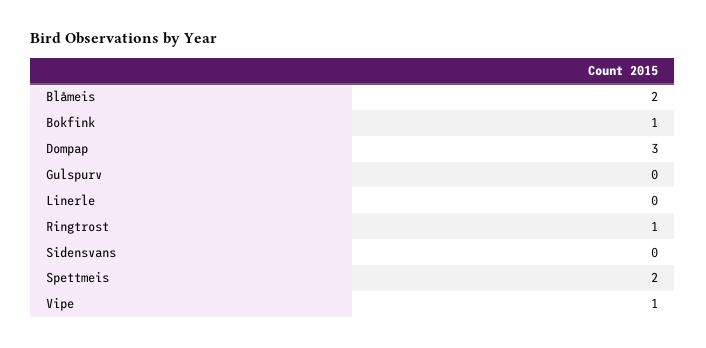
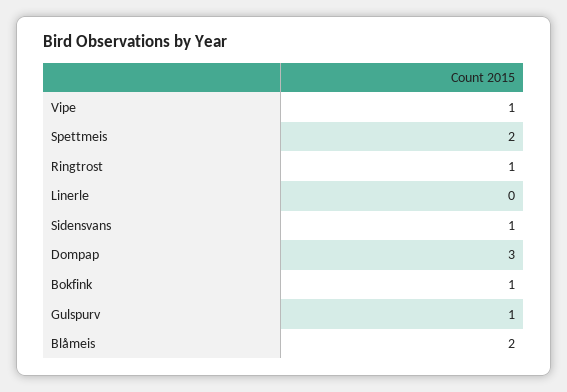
  {
    "Blåmeis": 2,
    "Bokfink": 1,
    "Dompap": 3,
-   "Gulspurv": 0,
+   "Gulspurv": 1,
    "Linerle": 0,
    "Ringtrost": 1,
-   "Sidensvans": 0,
+   "Sidensvans": 1,
    "Spettmeis": 2,
    "Vipe": 1
  }

